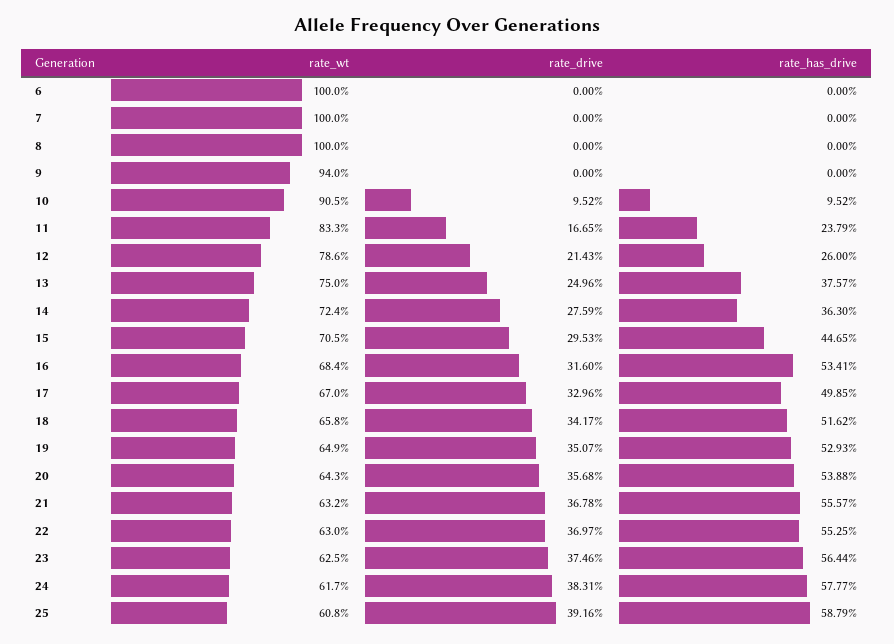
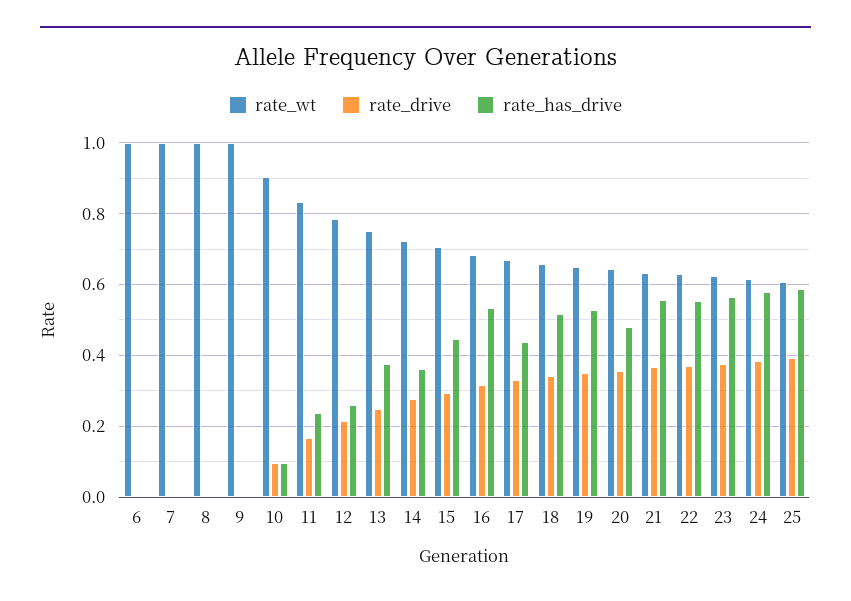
  {
    "rate_wt": {
      "6": 1,
      "7": 1,
      "8": 1,
-     "9": 0.94,
+     "9": 1,
      "10": 0.905,
      "11": 0.833,
      "12": 0.786,
      "13": 0.75,
      "14": 0.724,
      "15": 0.705,
      "16": 0.684,
      "17": 0.67,
      "18": 0.658,
      "19": 0.649,
      "20": 0.643,
      "21": 0.632,
      "22": 0.63,
      "23": 0.625,
      "24": 0.617,
      "25": 0.608
    },
    "rate_drive": {
      "6": 0,
      "7": 0,
      "8": 0,
      "9": 0,
      "10": 0.0952,
      "11": 0.1665,
      "12": 0.2143,
      "13": 0.2496,
      "14": 0.2759,
      "15": 0.2953,
      "16": 0.316,
      "17": 0.3296,
      "18": 0.3417,
      "19": 0.3507,
      "20": 0.3568,
      "21": 0.3678,
      "22": 0.3697,
      "23": 0.3746,
      "24": 0.3831,
      "25": 0.3916
    },
    "rate_has_drive": {
      "6": 0,
      "7": 0,
      "8": 0,
      "9": 0,
      "10": 0.0952,
      "11": 0.2379,
      "12": 0.26,
      "13": 0.3757,
      "14": 0.363,
      "15": 0.4465,
      "16": 0.5341,
-     "17": 0.4985,
+     "17": 0.44,
      "18": 0.5162,
      "19": 0.5293,
-     "20": 0.5388,
+     "20": 0.48,
      "21": 0.5557,
      "22": 0.5525,
      "23": 0.5644,
      "24": 0.5777,
      "25": 0.5879
    }
  }

